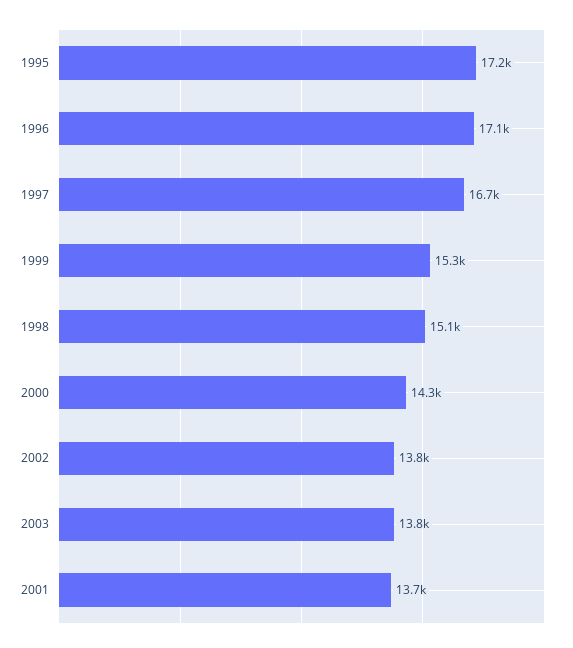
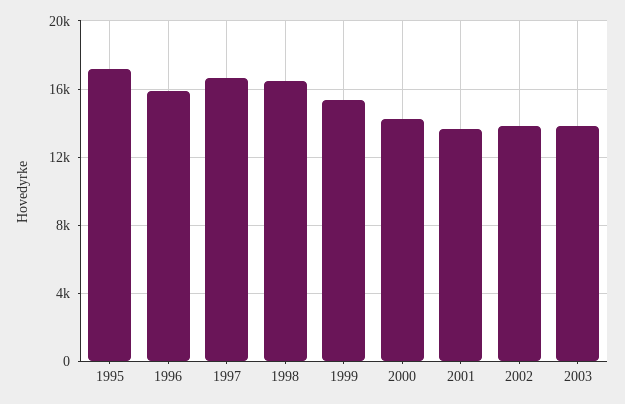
  {
    "1995": 17200,
-   "1996": 17100,
+   "1996": 16000,
    "1997": 16700,
    "1999": 15300,
-   "1998": 15100,
+   "1998": 16500,
    "2000": 14300,
    "2002": 13800,
    "2003": 13800,
    "2001": 13700
  }

